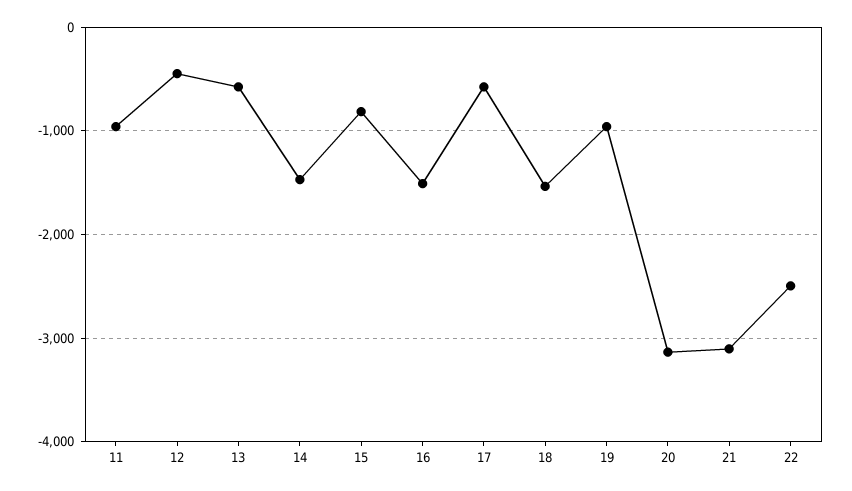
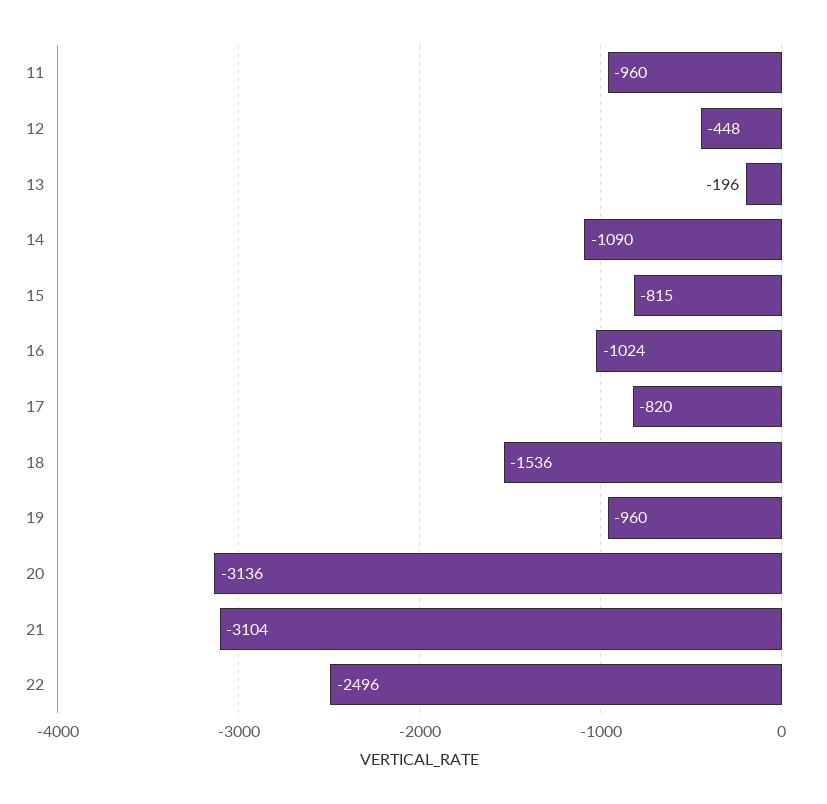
  {
    "11": -960,
    "12": -448,
-   "13": -600,
+   "13": -196,
-   "14": -1500,
+   "14": -1090,
    "15": -815,
-   "16": -1500,
+   "16": -1024,
-   "17": -600,
+   "17": -820,
    "18": -1536,
    "19": -960,
    "20": -3136,
    "21": -3104,
    "22": -2496
  }

